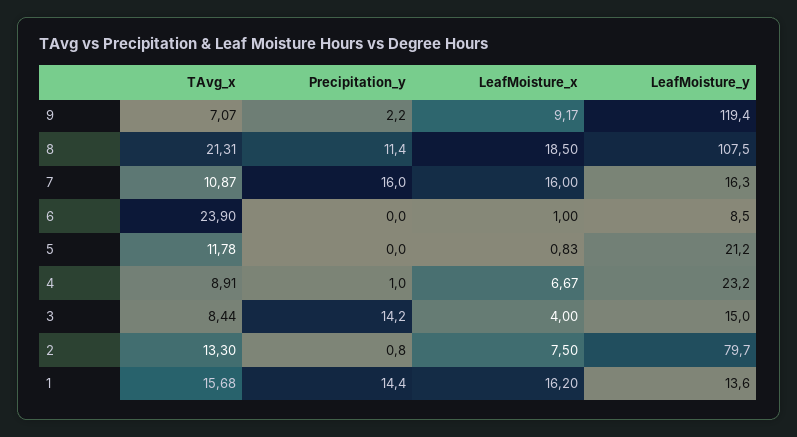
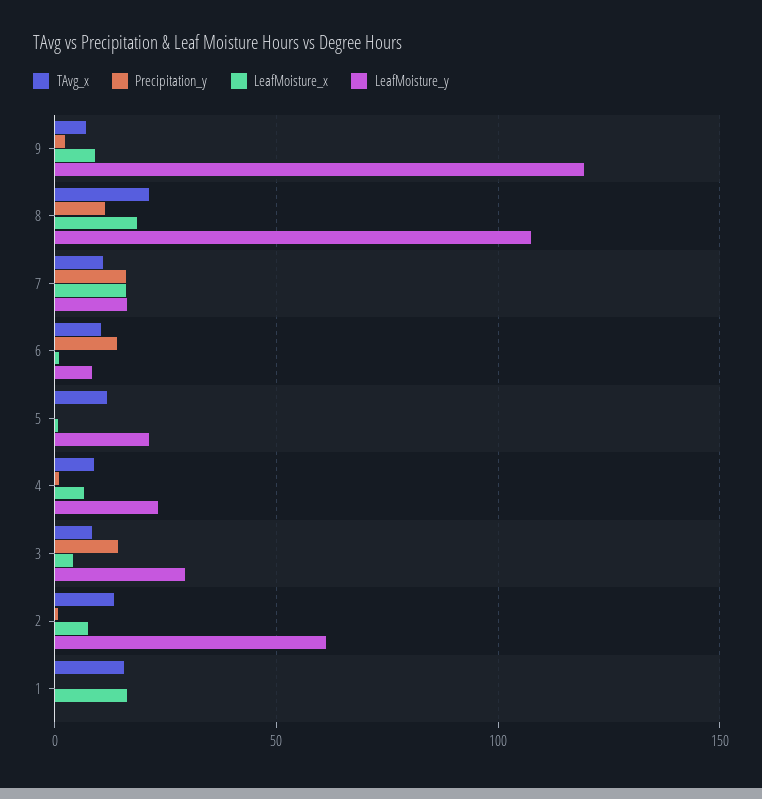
  {
    "TAvg_x": {
      "9": 7.07,
      "8": 21.31,
      "7": 10.87,
-     "6": 23.9,
+     "6": 10,
      "5": 11.78,
      "4": 8.91,
      "3": 8.44,
      "2": 13.3,
      "1": 15.68
    },
    "Precipitation_y": {
      "9": 2.2,
      "8": 11.4,
      "7": 16,
-     "6": 0,
+     "6": 15,
      "5": 0,
      "4": 1,
      "3": 14.2,
      "2": 0.8,
-     "1": 14.4
+     "1": 0
    },
    "LeafMoisture_x": {
      "9": 9.17,
      "8": 18.5,
      "7": 16,
      "6": 1,
      "5": 0.83,
      "4": 6.67,
      "3": 4,
      "2": 7.5,
      "1": 16.2
    },
    "LeafMoisture_y": {
      "9": 119.4,
      "8": 107.5,
      "7": 16.3,
      "6": 8.5,
      "5": 21.2,
      "4": 23.2,
-     "3": 15,
+     "3": 30,
-     "2": 79.7,
+     "2": 60,
-     "1": 13.6
+     "1": 0
    }
  }

